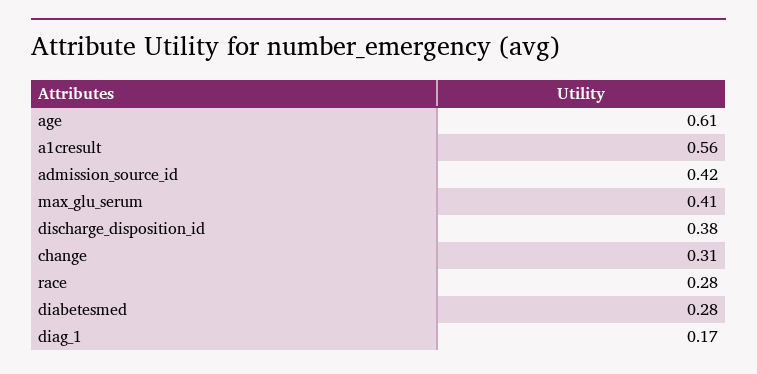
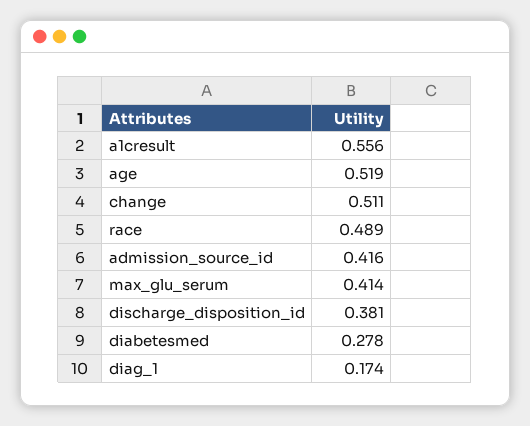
  {
-   "age": 0.61,
+   "age": 0.519,
    "a1cresult": 0.556,
    "admission_source_id": 0.416,
    "max_glu_serum": 0.414,
    "discharge_disposition_id": 0.381,
-   "change": 0.31,
+   "change": 0.511,
-   "race": 0.28,
+   "race": 0.489,
    "diabetesmed": 0.278,
    "diag_1": 0.174
  }

